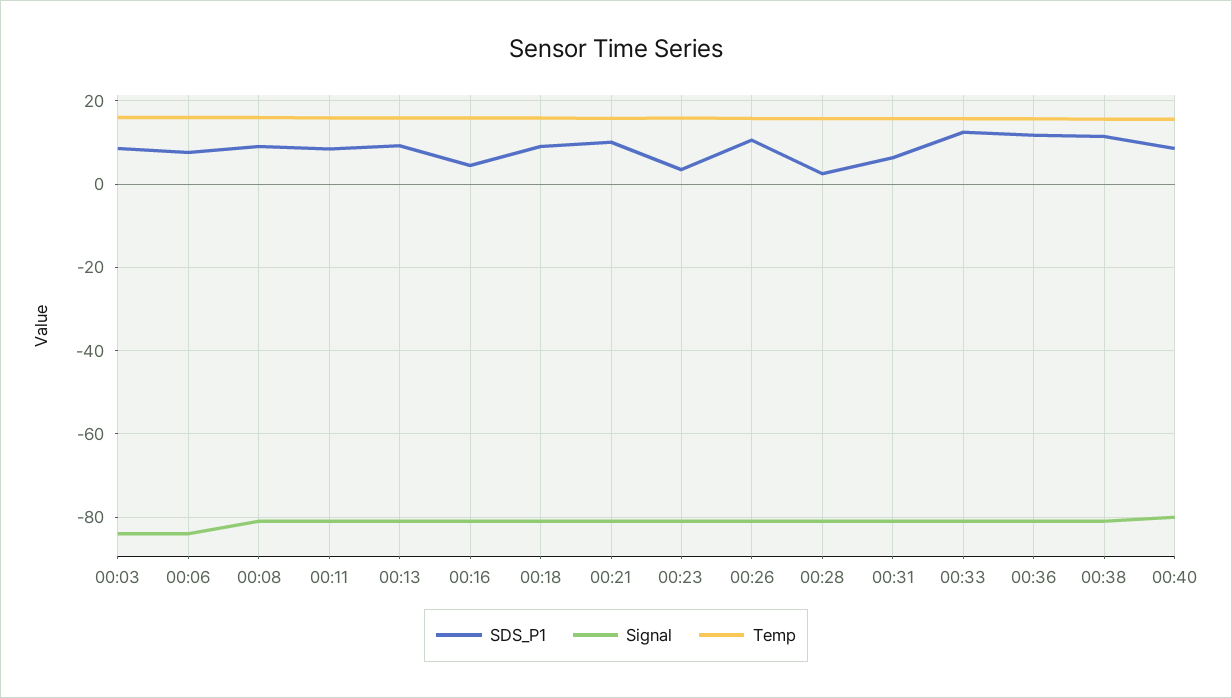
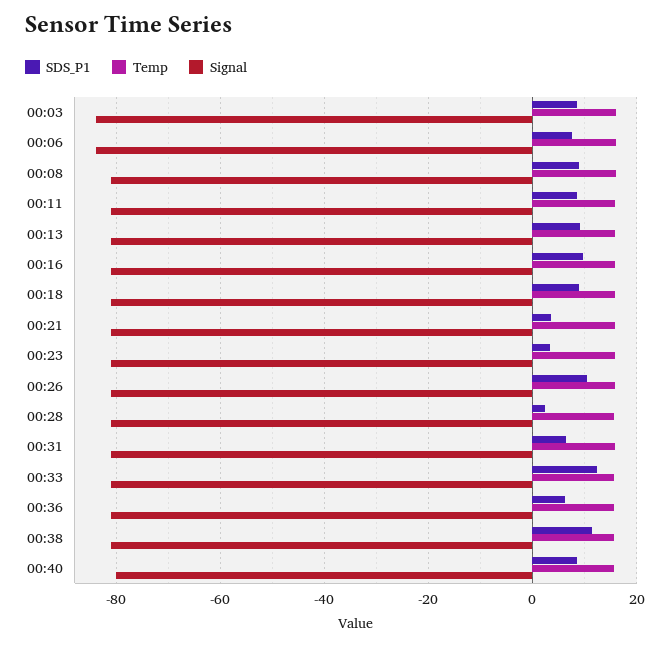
  {
    "SDS_P1": {
      "00:03": 8,
      "00:06": 8,
      "00:08": 10,
      "00:11": 8,
      "00:13": 10,
-     "00:16": 4,
+     "00:16": 10,
      "00:18": 10,
-     "00:21": 10,
+     "00:21": 4,
      "00:23": 4,
      "00:26": 10,
      "00:28": 2,
      "00:31": 6,
      "00:33": 12,
-     "00:36": 12,
+     "00:36": 6,
      "00:38": 12,
      "00:40": 8
    },
    "Signal": {
      "00:03": -84,
      "00:06": -84,
      "00:08": -82,
      "00:11": -82,
      "00:13": -82,
      "00:16": -82,
      "00:18": -82,
      "00:21": -82,
      "00:23": -82,
      "00:26": -82,
      "00:28": -82,
      "00:31": -82,
      "00:33": -82,
      "00:36": -82,
      "00:38": -82,
      "00:40": -80
    },
    "Temp": {
      "00:03": 16,
      "00:06": 16,
      "00:08": 16,
      "00:11": 16,
      "00:13": 16,
      "00:16": 16,
      "00:18": 16,
      "00:21": 16,
      "00:23": 16,
      "00:26": 16,
      "00:28": 16,
      "00:31": 16,
      "00:33": 16,
      "00:36": 16,
      "00:38": 16,
      "00:40": 16
    }
  }

